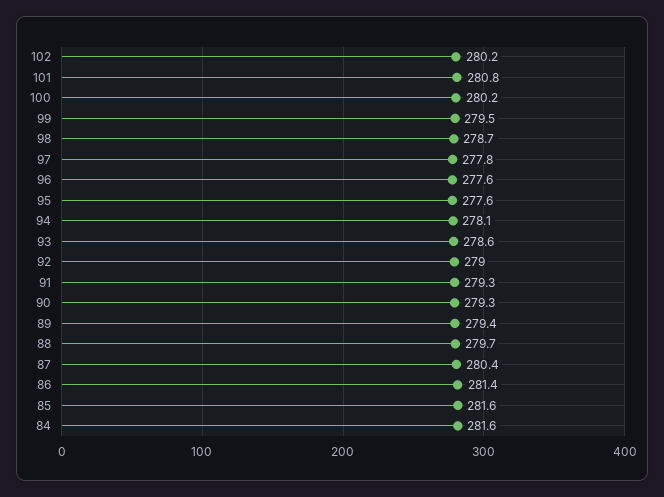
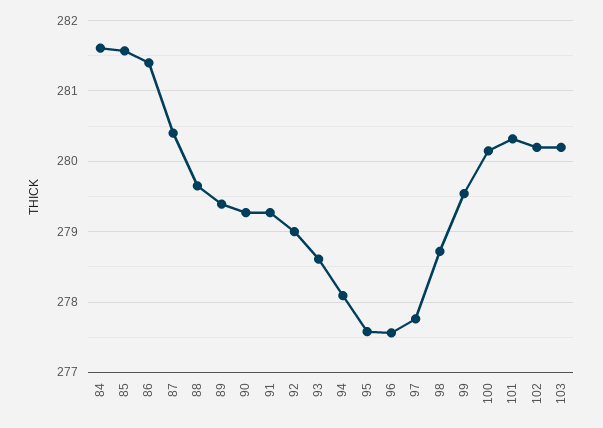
  {
    "102": 280.2,
-   "101": 280.8,
+   "101": 280.3,
    "100": 280.2,
    "99": 279.5,
    "98": 278.7,
    "97": 277.8,
    "96": 277.6,
    "95": 277.6,
    "94": 278.1,
    "93": 278.6,
    "92": 279,
    "91": 279.3,
    "90": 279.3,
    "89": 279.4,
    "88": 279.7,
    "87": 280.4,
    "86": 281.4,
    "85": 281.6,
-   "84": 281.6
+   "84": 281.6,
+   "103": 280.2
  }

